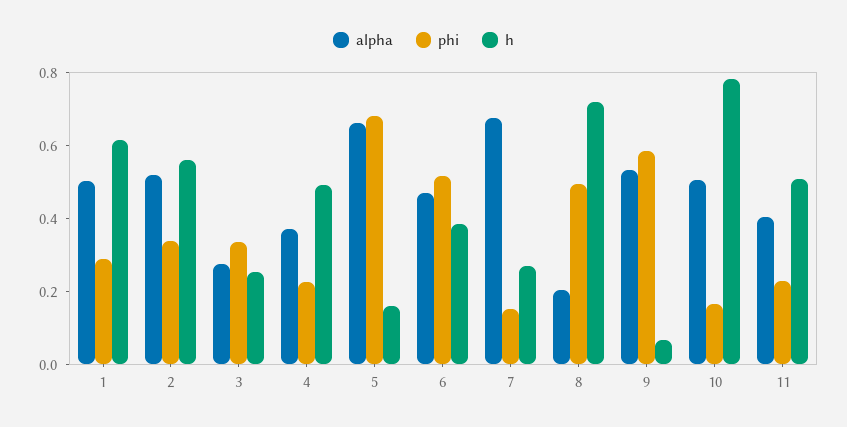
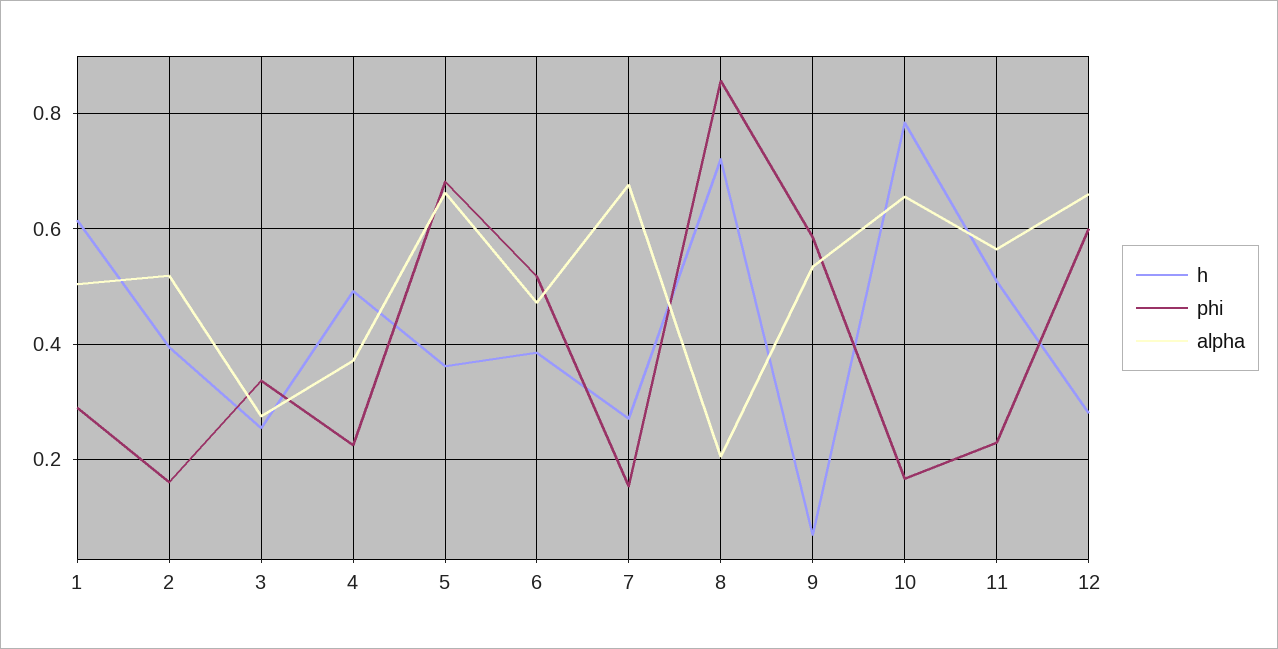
  {
    "alpha": {
      "1": 0.5,
      "2": 0.52,
      "3": 0.28,
      "4": 0.38,
      "5": 0.66,
      "6": 0.48,
      "7": 0.68,
      "8": 0.2,
      "9": 0.54,
-     "10": 0.5,
+     "10": 0.66,
-     "11": 0.4
+     "11": 0.56,
+     "12": 0.66
    },
    "phi": {
      "1": 0.28,
-     "2": 0.35,
+     "2": 0.16,
      "3": 0.34,
      "4": 0.22,
      "5": 0.68,
      "6": 0.52,
      "7": 0.16,
-     "8": 0.5,
+     "8": 0.86,
      "9": 0.58,
      "10": 0.16,
-     "11": 0.22
+     "11": 0.22,
+     "12": 0.6
    },
    "h": {
      "1": 0.62,
-     "2": 0.55,
+     "2": 0.4,
      "3": 0.26,
      "4": 0.5,
-     "5": 0.15,
+     "5": 0.36,
      "6": 0.38,
      "7": 0.28,
      "8": 0.72,
      "9": 0.06,
      "10": 0.78,
-     "11": 0.5
+     "11": 0.5,
+     "12": 0.28
    }
  }

